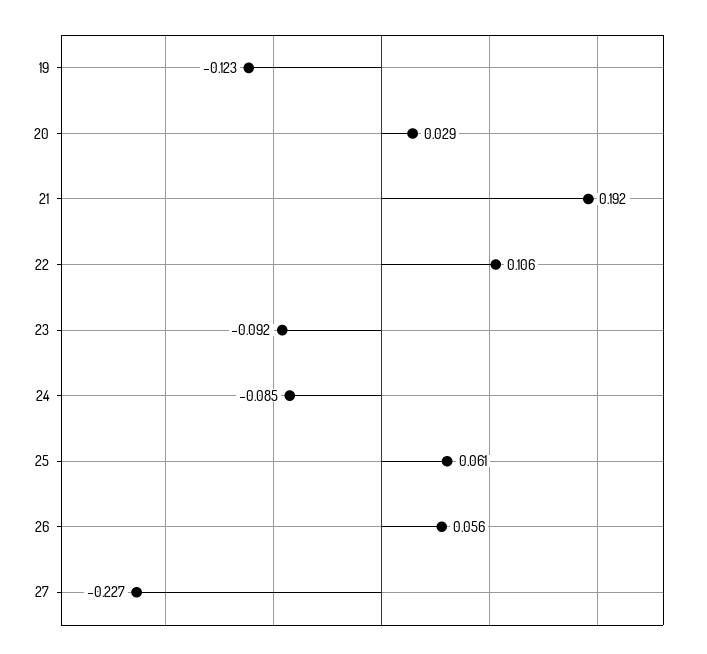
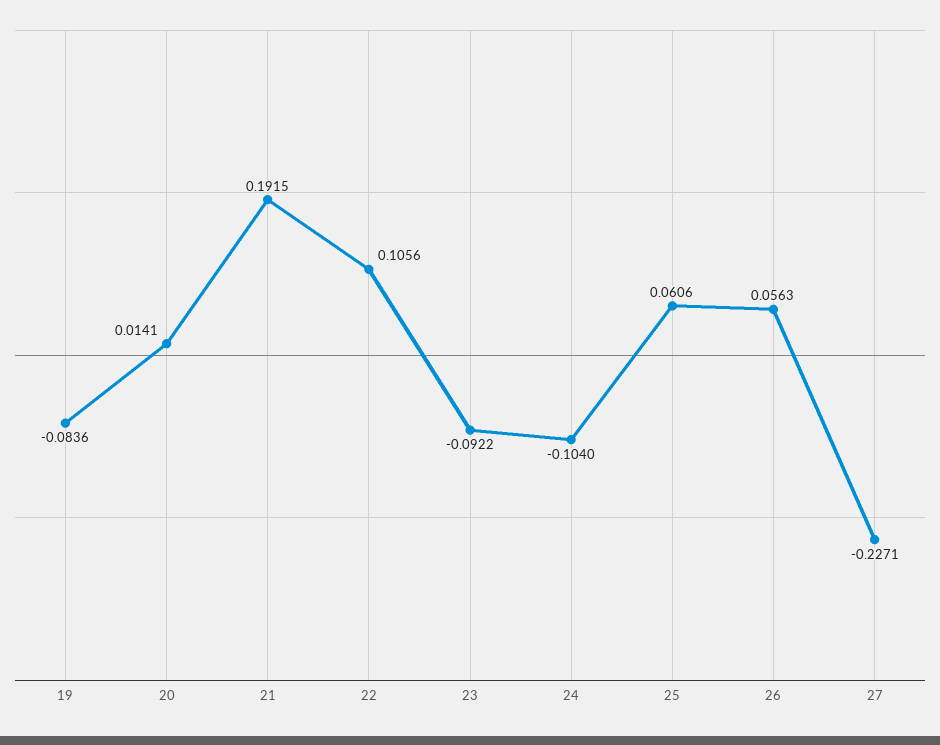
  {
-   "19": -0.123,
+   "19": -0.0836,
-   "20": 0.029,
+   "20": 0.0141,
    "21": 0.1915,
    "22": 0.1056,
    "23": -0.0922,
-   "24": -0.085,
+   "24": -0.104,
    "25": 0.0606,
    "26": 0.0563,
    "27": -0.2271
  }

